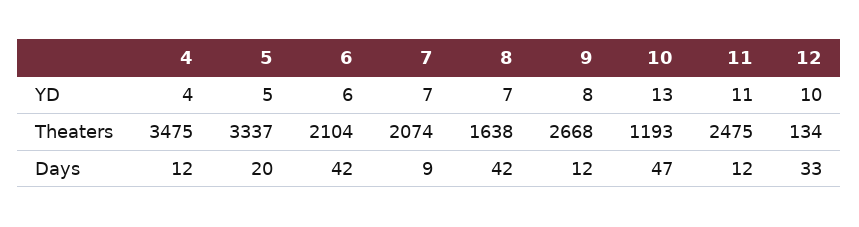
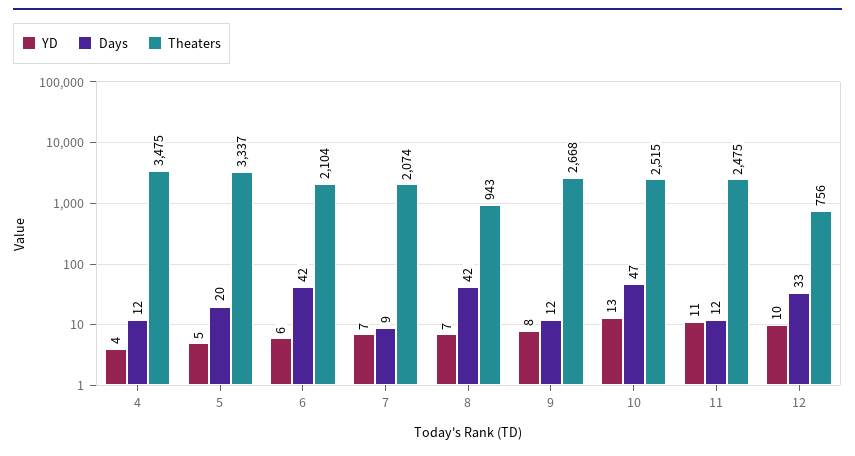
  {
    "YD": {
      "4": 4,
      "5": 5,
      "6": 6,
      "7": 7,
      "8": 7,
      "9": 8,
      "10": 13,
      "11": 11,
      "12": 10
    },
    "Theaters": {
      "4": 3475,
      "5": 3337,
      "6": 2104,
      "7": 2074,
-     "8": 1638,
+     "8": 943,
      "9": 2668,
-     "10": 1193,
+     "10": 2515,
      "11": 2475,
-     "12": 134
+     "12": 756
    },
    "Days": {
      "4": 12,
      "5": 20,
      "6": 42,
      "7": 9,
      "8": 42,
      "9": 12,
      "10": 47,
      "11": 12,
      "12": 33
    }
  }

